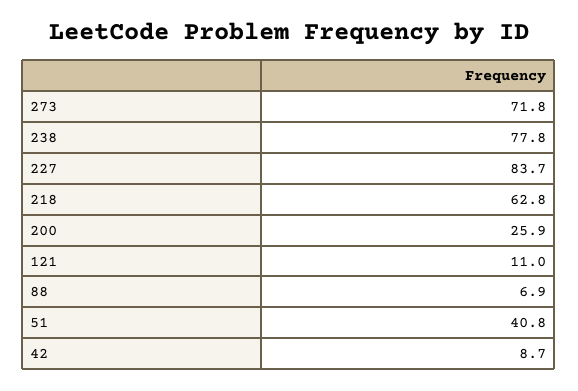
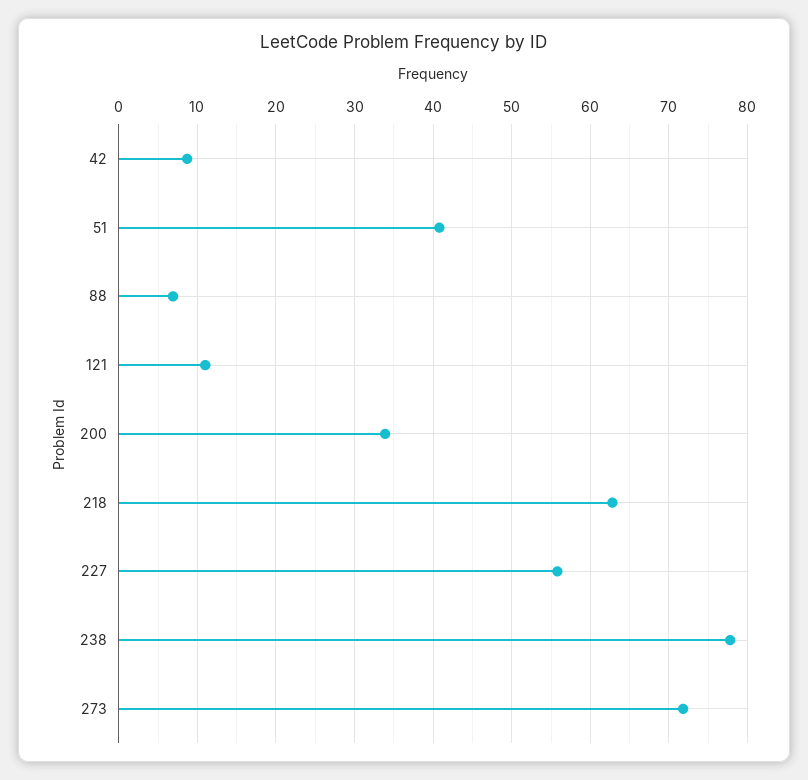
  {
    "273": 71.8,
    "238": 77.8,
-   "227": 83.7,
+   "227": 56,
    "218": 62.8,
-   "200": 25.9,
+   "200": 34,
    "121": 11,
    "88": 6.9,
    "51": 40.8,
    "42": 8.7
  }

